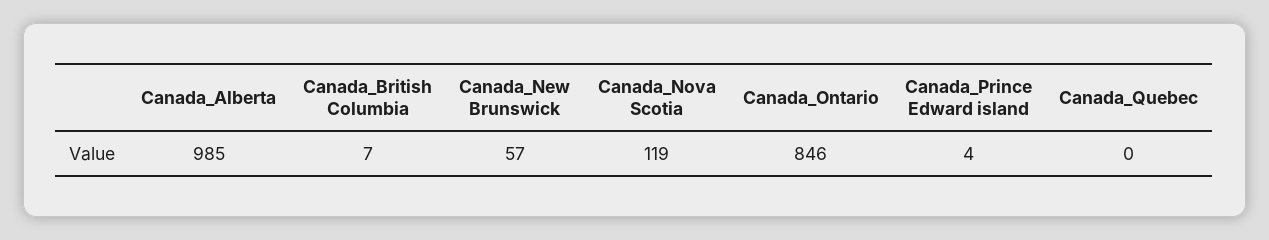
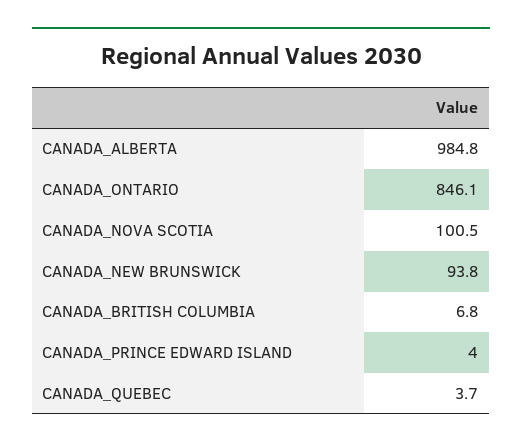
  {
    "Canada_Alberta": 984.8,
    "Canada_British Columbia": 6.8,
-   "Canada_New Brunswick": 57,
+   "Canada_New Brunswick": 93.8,
-   "Canada_Nova Scotia": 119,
+   "Canada_Nova Scotia": 100.5,
    "Canada_Ontario": 846.1,
    "Canada_Prince Edward island": 4,
-   "Canada_Quebec": 0
+   "Canada_Quebec": 3.7
  }

